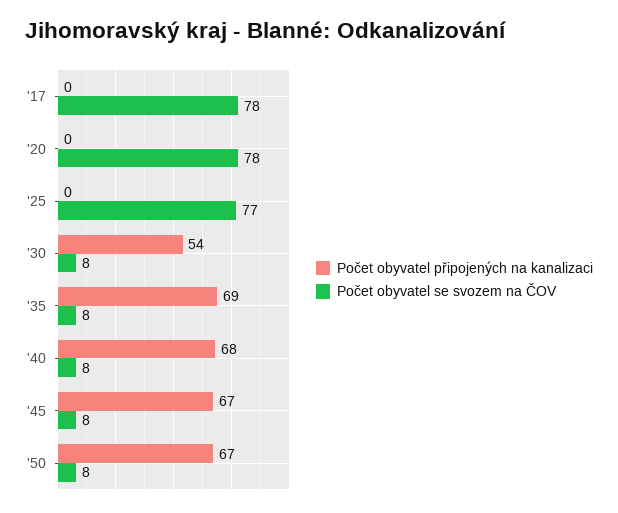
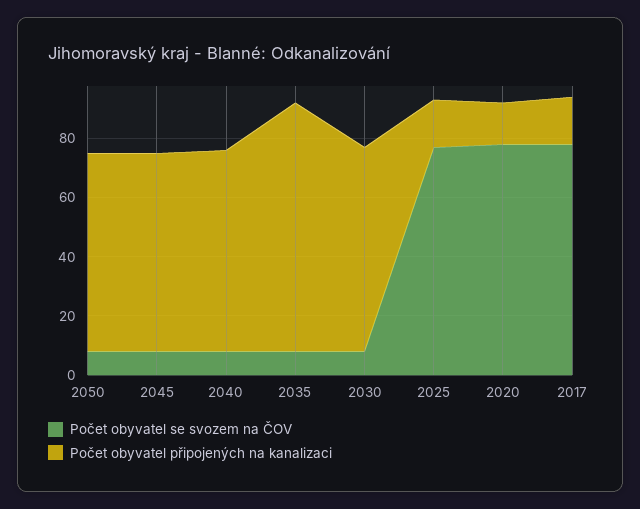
  {
    "Počet obyvatel připojených na kanalizaci": {
-     "'17": 0,
+     "'17": 15,
-     "'20": 0,
+     "'20": 15,
-     "'25": 0,
+     "'25": 15,
-     "'30": 54,
+     "'30": 70,
-     "'35": 69,
+     "'35": 85,
      "'40": 68,
      "'45": 67,
      "'50": 67
    },
    "Počet obyvatel se svozem na ČOV": {
      "'17": 78,
      "'20": 78,
      "'25": 77,
      "'30": 8,
      "'35": 8,
      "'40": 8,
      "'45": 8,
      "'50": 8
    }
  }

